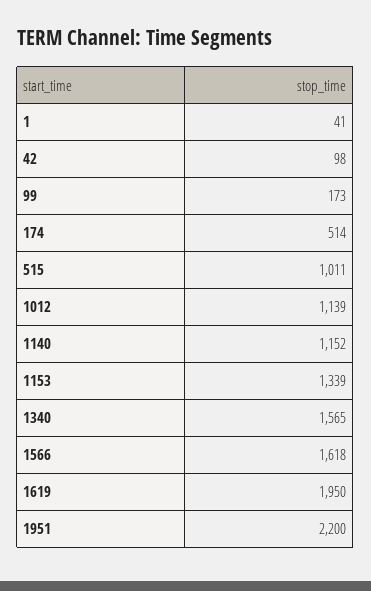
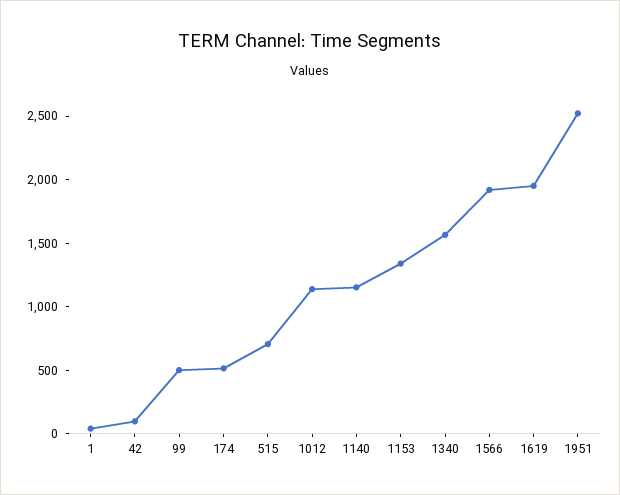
  {
    "1": 41,
    "42": 98,
-   "99": 173,
+   "99": 500,
    "174": 514,
-   "515": 1011,
+   "515": 700,
    "1012": 1139,
    "1140": 1152,
    "1153": 1339,
    "1340": 1565,
-   "1566": 1618,
+   "1566": 1900,
    "1619": 1950,
-   "1951": 2200
+   "1951": 2500
  }

